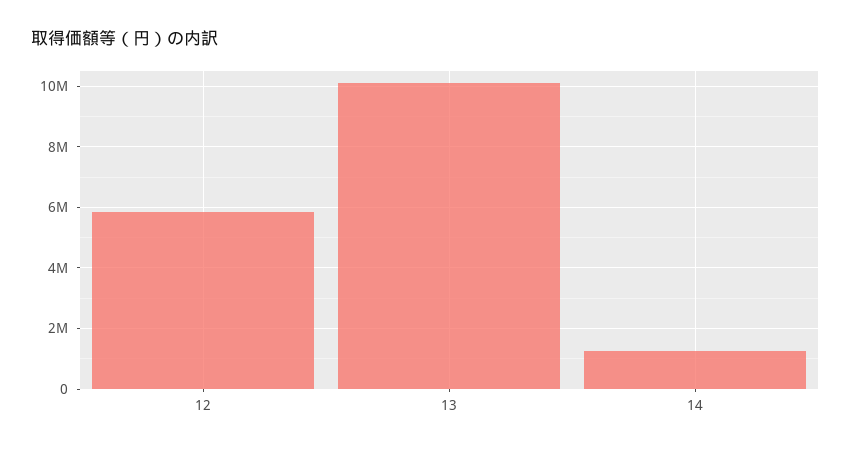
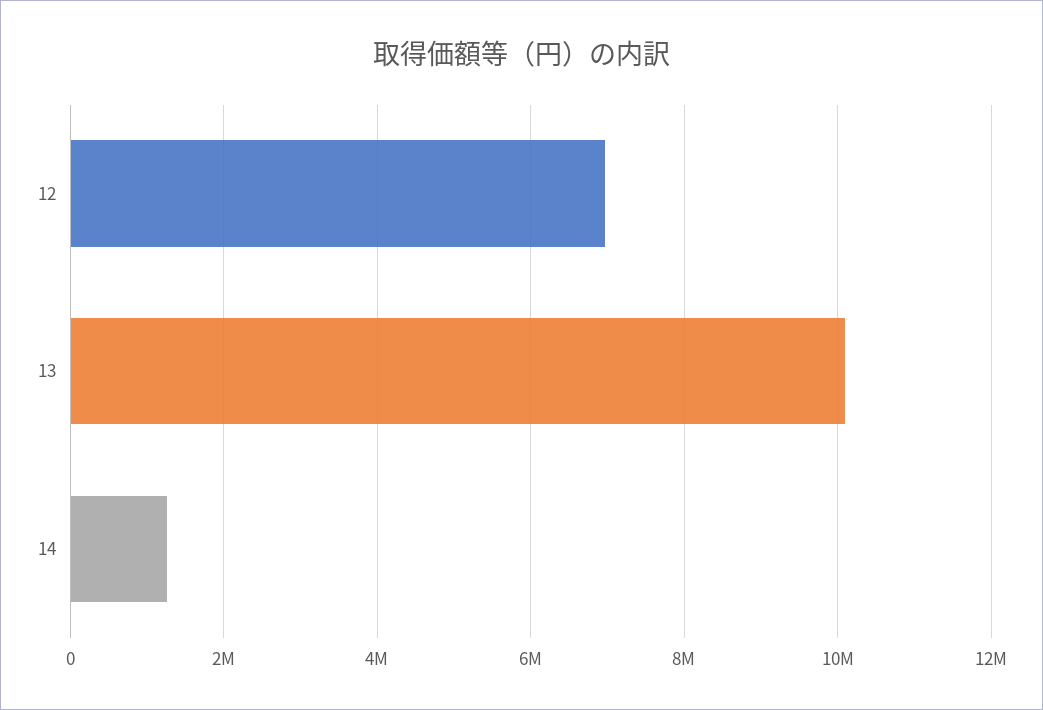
  {
-   "12": 5800000,
+   "12": 7000000,
    "13": 10000000,
    "14": 1200000
  }

